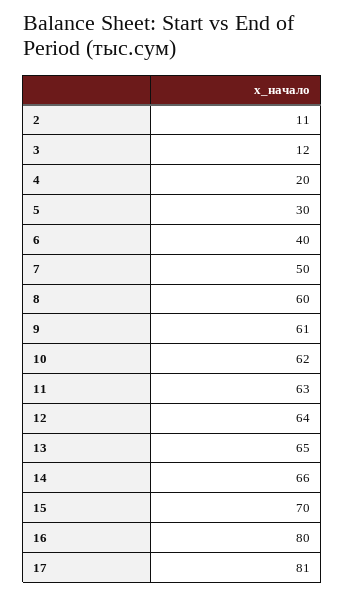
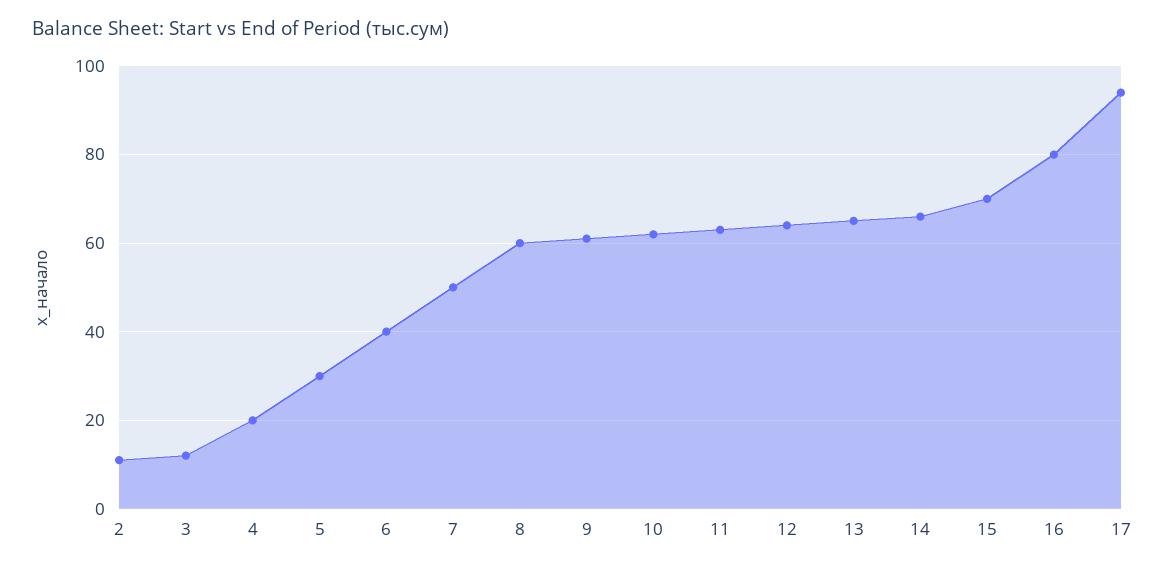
  {
    "2": 11,
    "3": 12,
    "4": 20,
    "5": 30,
    "6": 40,
    "7": 50,
    "8": 60,
    "9": 61,
    "10": 62,
    "11": 63,
    "12": 64,
    "13": 65,
    "14": 66,
    "15": 70,
    "16": 80,
-   "17": 81
+   "17": 95
  }

